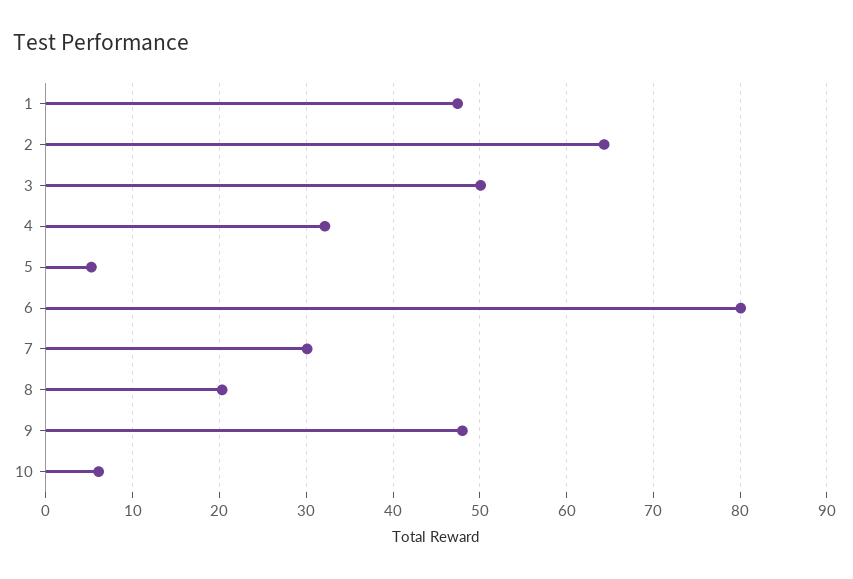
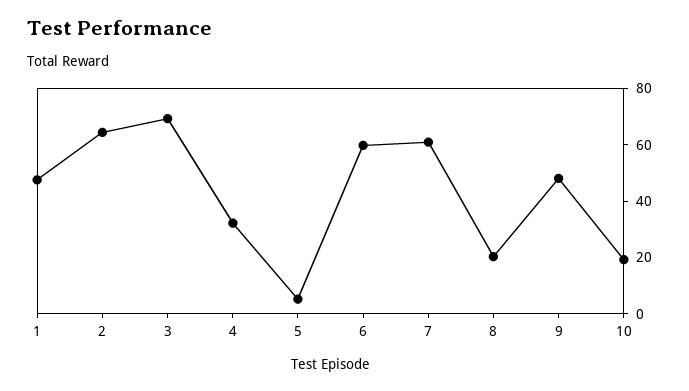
  {
    "1": 47,
    "2": 64,
-   "3": 50,
+   "3": 70,
    "4": 32,
    "5": 5,
-   "6": 80,
+   "6": 60,
-   "7": 30,
+   "7": 60,
    "8": 20,
    "9": 48,
-   "10": 6
+   "10": 20
  }

